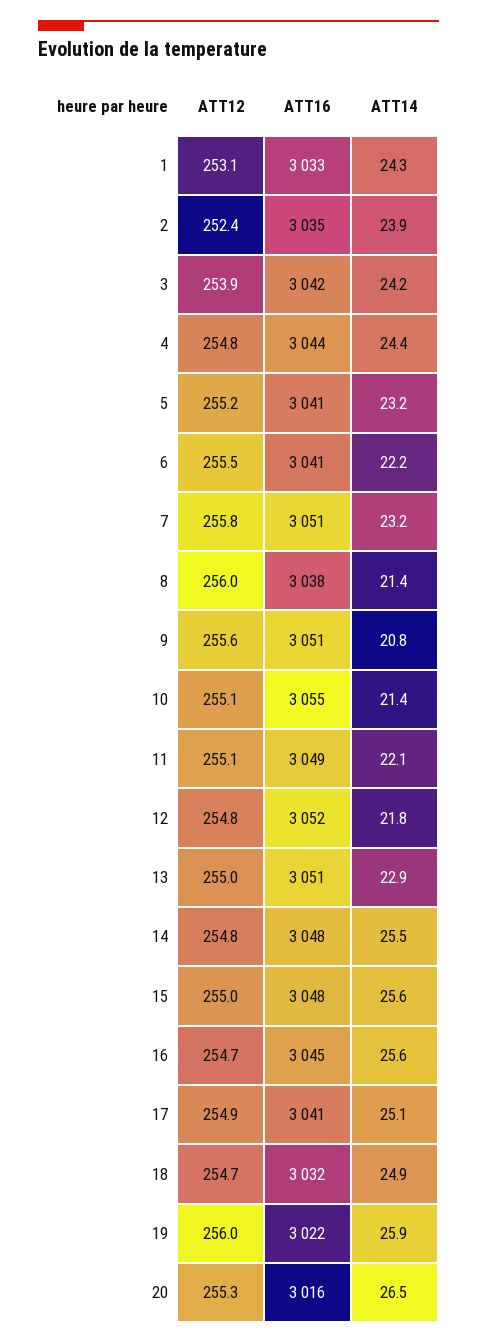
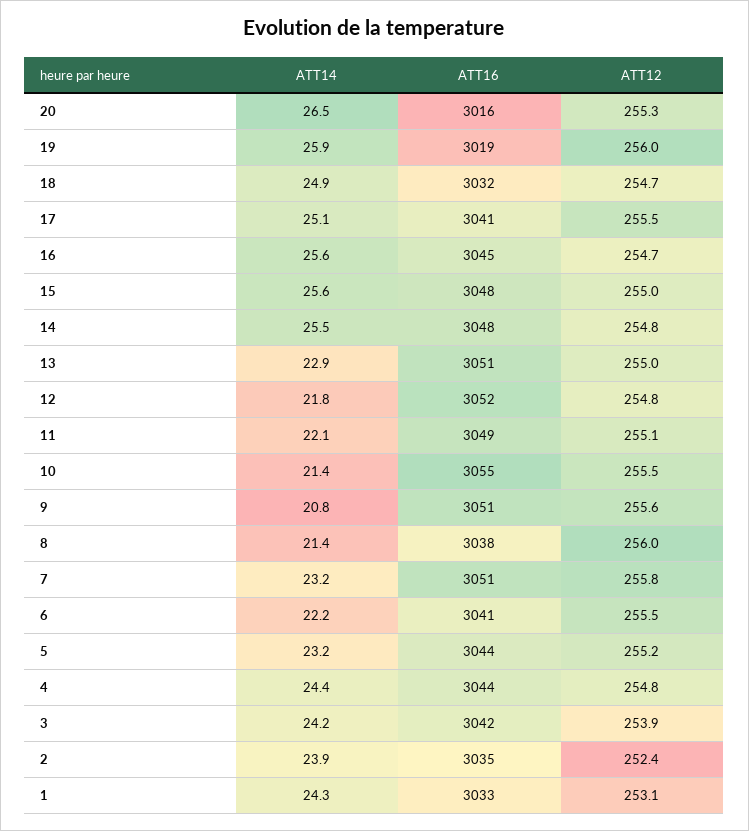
  {
    "ATT12": {
      "1": 253.1,
      "2": 252.4,
      "3": 253.9,
      "4": 254.8,
      "5": 255.2,
      "6": 255.5,
      "7": 255.8,
      "8": 256,
      "9": 255.6,
-     "10": 255.1,
+     "10": 255.5,
      "11": 255.1,
      "12": 254.8,
      "13": 255,
      "14": 254.8,
      "15": 255,
      "16": 254.7,
-     "17": 254.9,
+     "17": 255.5,
      "18": 254.7,
      "19": 256,
      "20": 255.3
    },
    "ATT16": {
      "1": 3033,
      "2": 3035,
      "3": 3042,
      "4": 3044,
-     "5": 3041,
+     "5": 3044,
      "6": 3041,
      "7": 3051,
      "8": 3038,
      "9": 3051,
      "10": 3055,
      "11": 3049,
      "12": 3052,
      "13": 3051,
      "14": 3048,
      "15": 3048,
      "16": 3045,
      "17": 3041,
      "18": 3032,
-     "19": 3022,
+     "19": 3019,
      "20": 3016
    },
    "ATT14": {
      "1": 24.3,
      "2": 23.9,
      "3": 24.2,
      "4": 24.4,
      "5": 23.2,
      "6": 22.2,
      "7": 23.2,
      "8": 21.4,
      "9": 20.8,
      "10": 21.4,
      "11": 22.1,
      "12": 21.8,
      "13": 22.9,
      "14": 25.5,
      "15": 25.6,
      "16": 25.6,
      "17": 25.1,
      "18": 24.9,
      "19": 25.9,
      "20": 26.5
    }
  }

